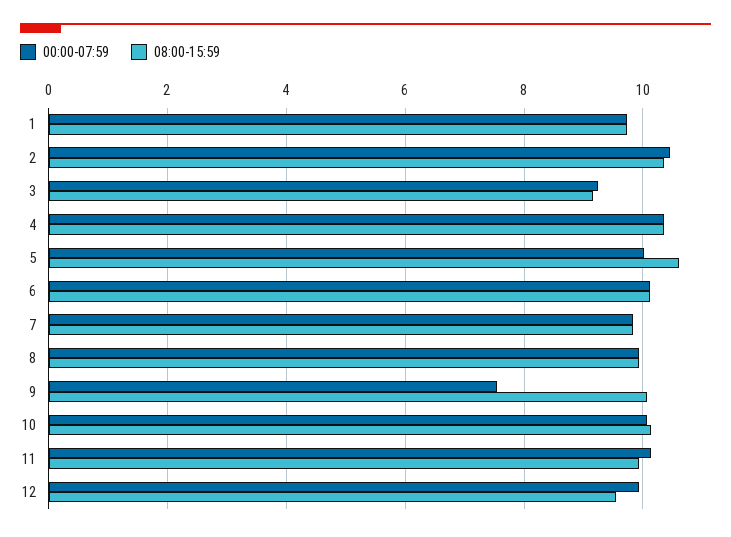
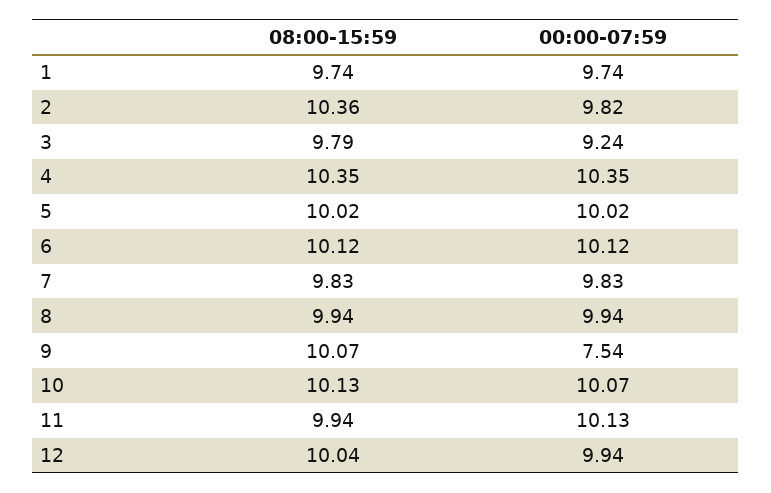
  {
    "00:00-07:59": {
      "1": 9.74,
-     "2": 10.4,
+     "2": 9.82,
      "3": 9.24,
      "4": 10.35,
      "5": 10.02,
      "6": 10.12,
      "7": 9.83,
      "8": 9.94,
      "9": 7.54,
      "10": 10.07,
      "11": 10.13,
      "12": 9.94
    },
    "08:00-15:59": {
      "1": 9.74,
      "2": 10.36,
-     "3": 9.2,
+     "3": 9.79,
      "4": 10.35,
-     "5": 10.6,
+     "5": 10.02,
      "6": 10.12,
      "7": 9.83,
      "8": 9.94,
      "9": 10.07,
      "10": 10.13,
      "11": 9.94,
-     "12": 9.6
+     "12": 10.04
    }
  }

